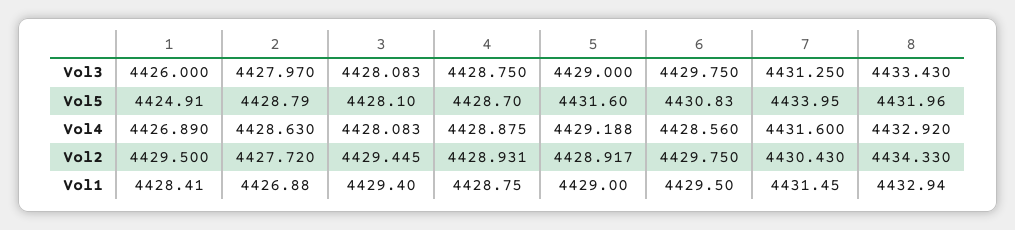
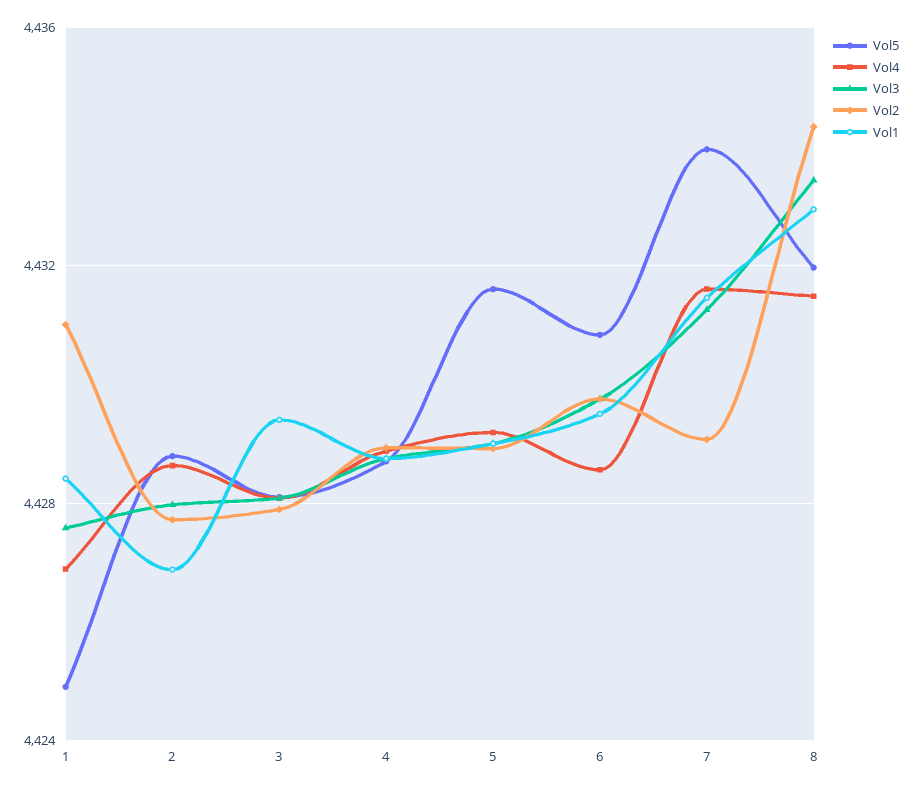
  {
    "Vol3": {
-     "1": 4426,
+     "1": 4427.5,
      "2": 4427.97,
      "3": 4428.083,
      "4": 4428.75,
      "5": 4429,
      "6": 4429.75,
      "7": 4431.25,
      "8": 4433.43
    },
    "Vol5": {
      "1": 4424.91,
      "2": 4428.79,
      "3": 4428.1,
      "4": 4428.7,
      "5": 4431.6,
      "6": 4430.83,
      "7": 4433.95,
      "8": 4431.96
    },
    "Vol4": {
      "1": 4426.89,
      "2": 4428.63,
      "3": 4428.083,
      "4": 4428.875,
      "5": 4429.188,
      "6": 4428.56,
      "7": 4431.6,
-     "8": 4432.92
+     "8": 4431.5
    },
    "Vol2": {
-     "1": 4429.5,
+     "1": 4431,
      "2": 4427.72,
-     "3": 4429.445,
+     "3": 4428,
      "4": 4428.931,
      "5": 4428.917,
      "6": 4429.75,
-     "7": 4430.43,
+     "7": 4429,
      "8": 4434.33
    },
    "Vol1": {
      "1": 4428.41,
      "2": 4426.88,
      "3": 4429.4,
      "4": 4428.75,
      "5": 4429,
      "6": 4429.5,
      "7": 4431.45,
      "8": 4432.94
    }
  }

